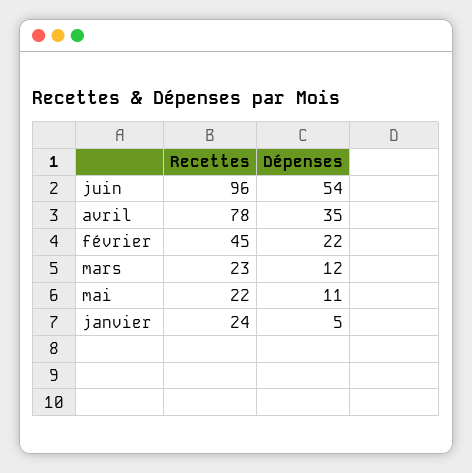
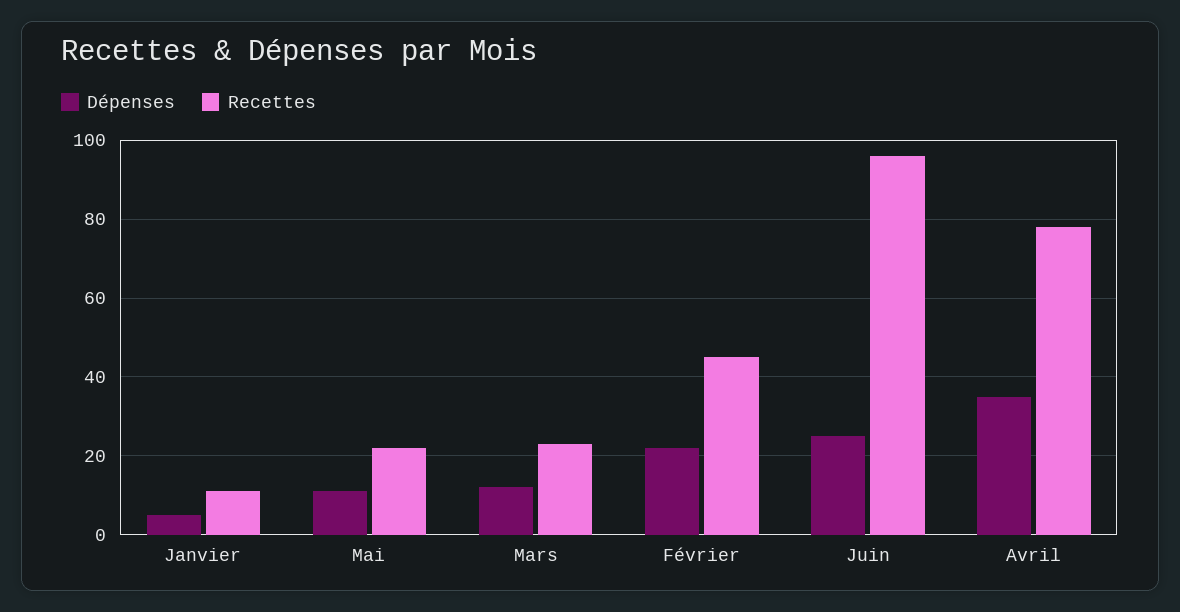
  {
    "Recettes": {
      "juin": 96,
      "avril": 78,
      "février": 45,
      "mars": 23,
      "mai": 22,
-     "janvier": 24
+     "janvier": 10
    },
    "Dépenses": {
-     "juin": 54,
+     "juin": 25,
      "avril": 35,
      "février": 22,
      "mars": 12,
      "mai": 11,
      "janvier": 5
    }
  }

